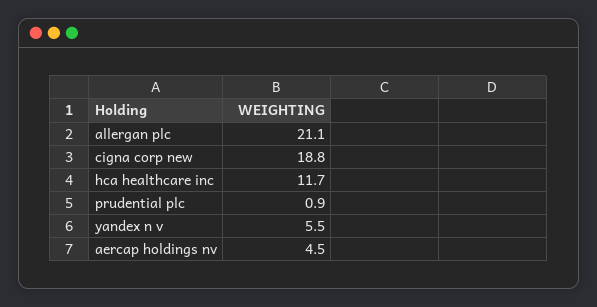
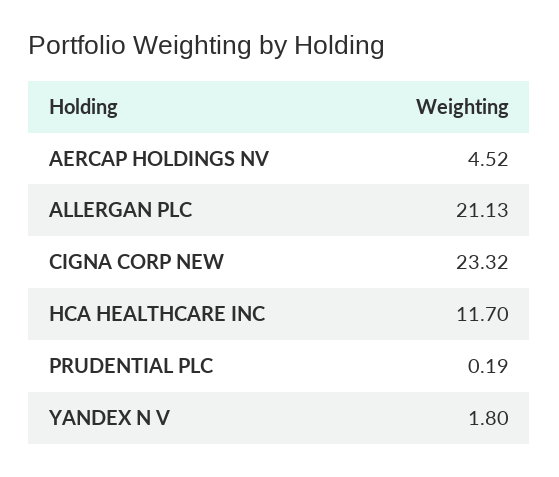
  {
    "allergan plc": 21.13,
-   "cigna corp new": 18.8,
+   "cigna corp new": 23.32,
    "hca healthcare inc": 11.7,
-   "prudential plc": 0.9,
+   "prudential plc": 0.19,
-   "yandex n v": 5.5,
+   "yandex n v": 1.8,
    "aercap holdings nv": 4.52
  }

